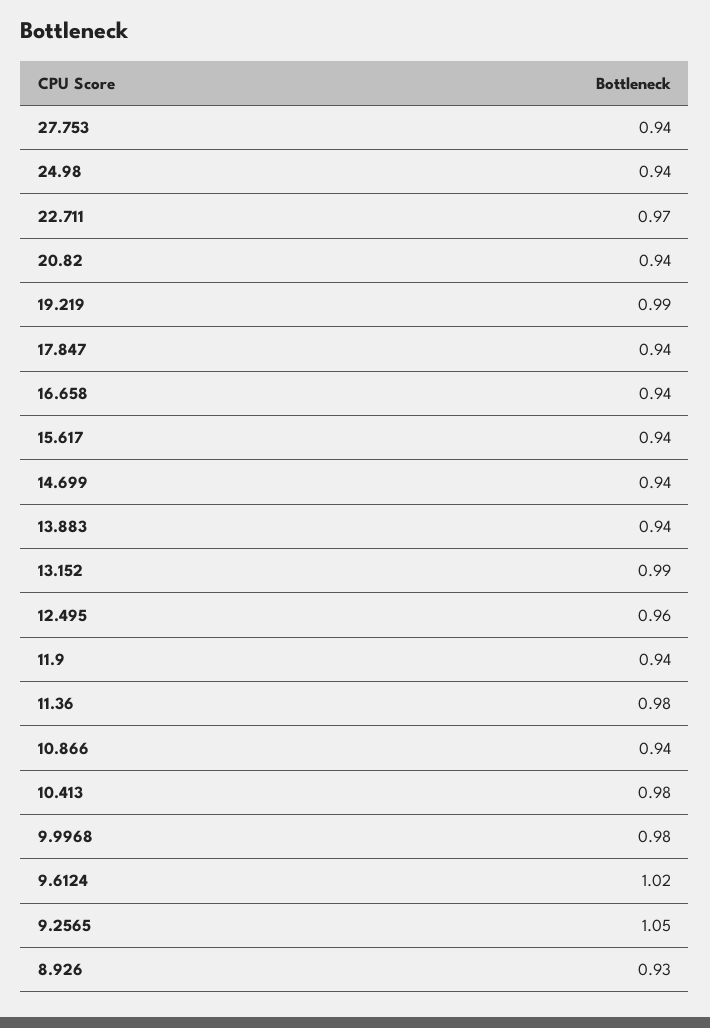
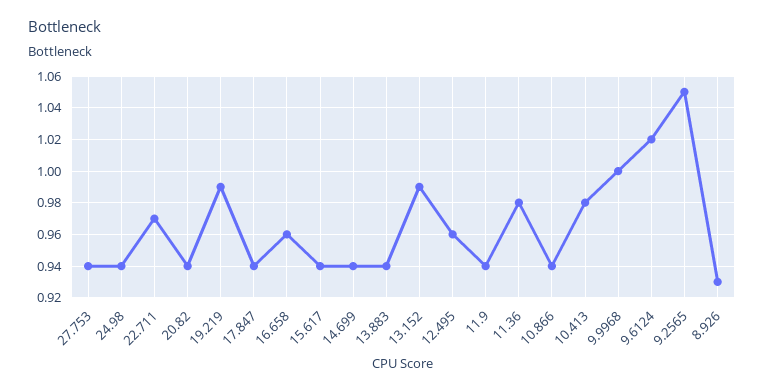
  {
    "27.753": 0.94,
    "24.98": 0.94,
    "22.711": 0.97,
    "20.82": 0.94,
    "19.219": 0.99,
    "17.847": 0.94,
-   "16.658": 0.94,
+   "16.658": 0.96,
    "15.617": 0.94,
    "14.699": 0.94,
    "13.883": 0.94,
    "13.152": 0.99,
    "12.495": 0.96,
    "11.9": 0.94,
    "11.36": 0.98,
    "10.866": 0.94,
    "10.413": 0.98,
-   "9.9968": 0.98,
+   "9.9968": 1,
    "9.6124": 1.02,
    "9.2565": 1.05,
    "8.926": 0.93
  }

